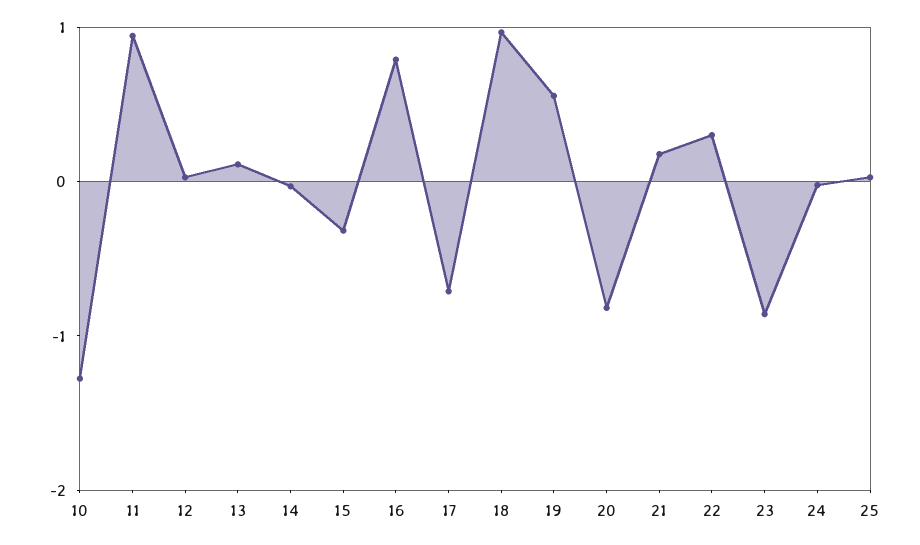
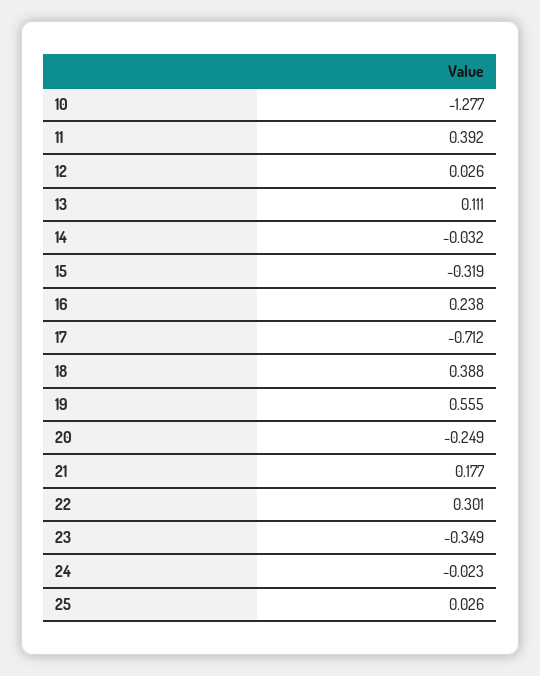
  {
    "10": -1.277,
-   "11": 1,
+   "11": 0.392,
    "12": 0.026,
    "13": 0.111,
    "14": -0.032,
    "15": -0.319,
-   "16": 0.8,
+   "16": 0.238,
    "17": -0.712,
-   "18": 1,
+   "18": 0.388,
    "19": 0.555,
-   "20": -0.8,
+   "20": -0.249,
    "21": 0.177,
    "22": 0.301,
-   "23": -0.8,
+   "23": -0.349,
    "24": -0.023,
    "25": 0.026
  }

